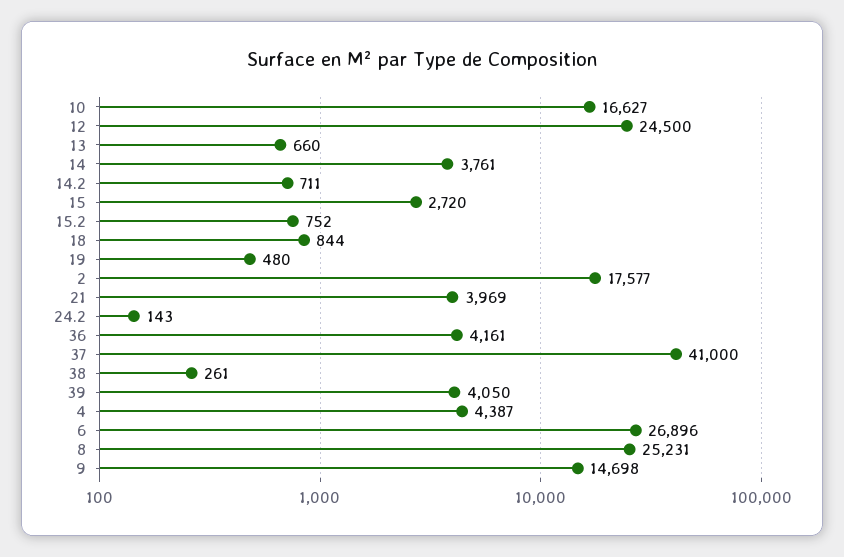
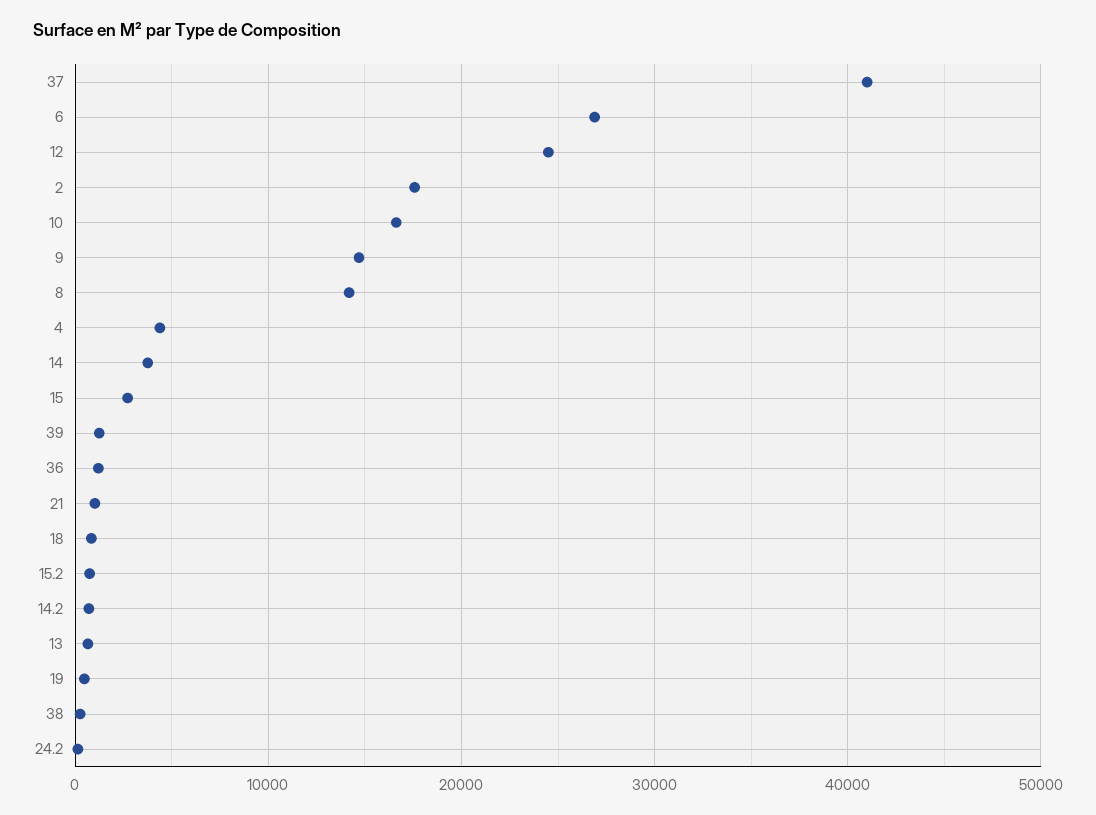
  {
    "10": 16627,
    "12": 24500,
    "13": 660,
    "14": 3761,
    "14.2": 711,
    "15": 2720,
    "15.2": 752,
    "18": 844,
    "19": 480,
    "2": 17577,
-   "21": 3969,
+   "21": 1000,
    "24.2": 143,
-   "36": 4161,
+   "36": 1000,
    "37": 41000,
    "38": 261,
-   "39": 4050,
+   "39": 1000,
    "4": 4387,
    "6": 26896,
-   "8": 25231,
+   "8": 14000,
    "9": 14698
  }

